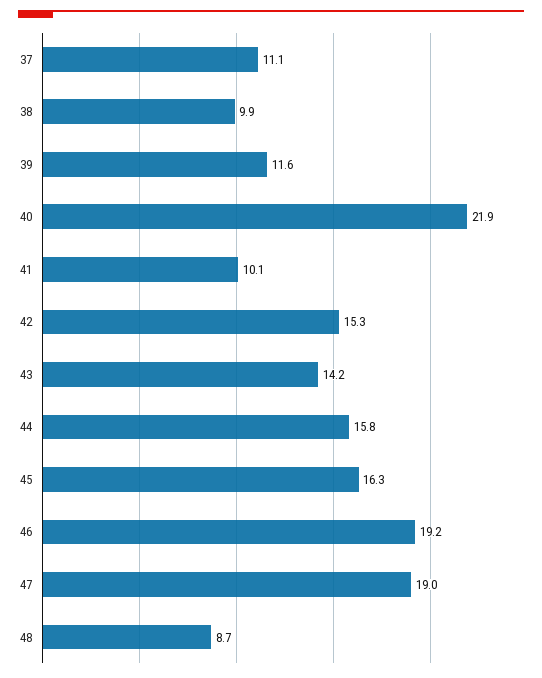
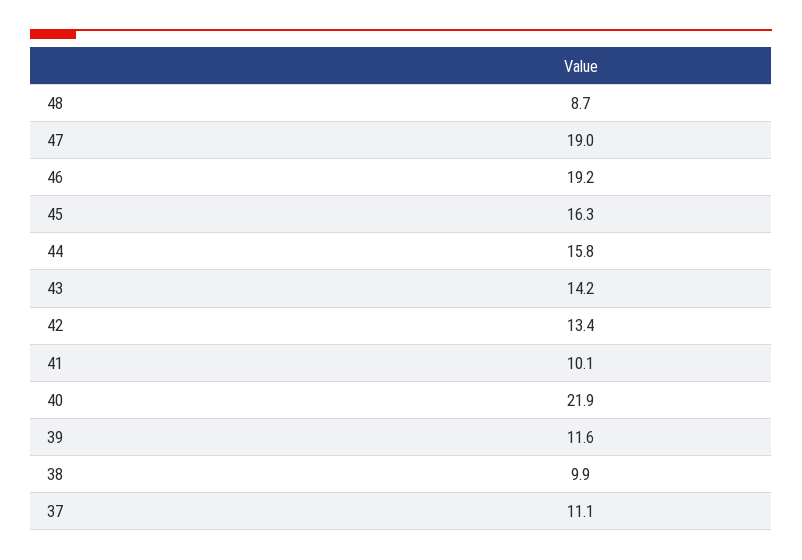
  {
    "37": 11.1,
    "38": 9.9,
    "39": 11.6,
    "40": 21.9,
    "41": 10.1,
-   "42": 15.3,
+   "42": 13.4,
    "43": 14.2,
    "44": 15.8,
    "45": 16.3,
    "46": 19.2,
    "47": 19,
    "48": 8.7
  }

